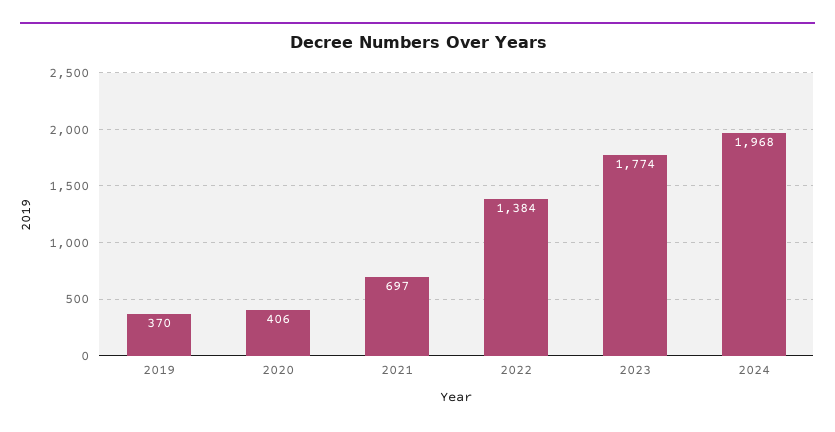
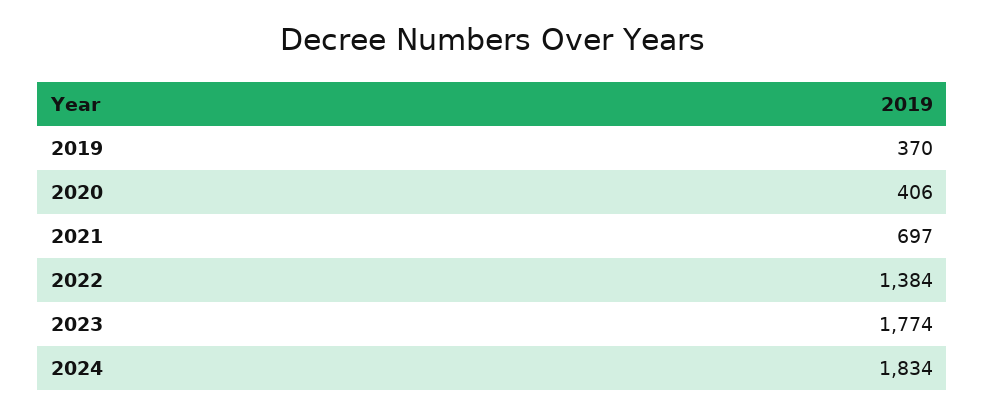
  {
    "2019": 370,
    "2020": 406,
    "2021": 697,
    "2022": 1384,
    "2023": 1774,
-   "2024": 1968
+   "2024": 1834
  }

